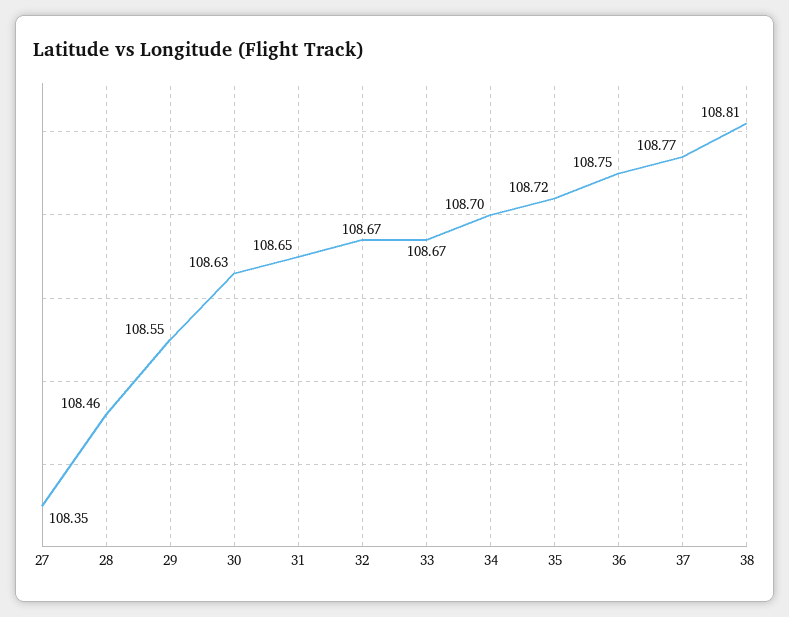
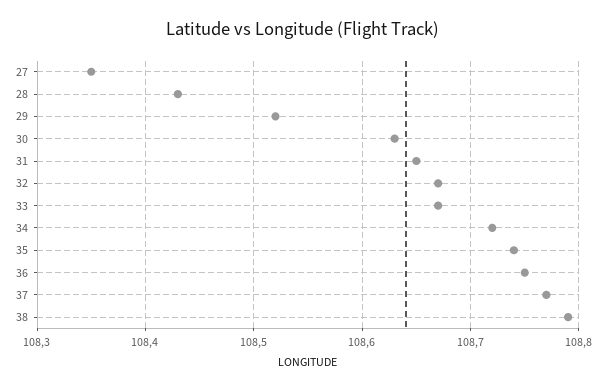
  {
    "27": 108.35,
-   "28": 108.46,
+   "28": 108.43,
-   "29": 108.55,
+   "29": 108.52,
    "30": 108.63,
    "31": 108.65,
    "32": 108.67,
    "33": 108.67,
-   "34": 108.7,
+   "34": 108.72,
-   "35": 108.72,
+   "35": 108.74,
    "36": 108.75,
    "37": 108.77,
-   "38": 108.81
+   "38": 108.79
  }

